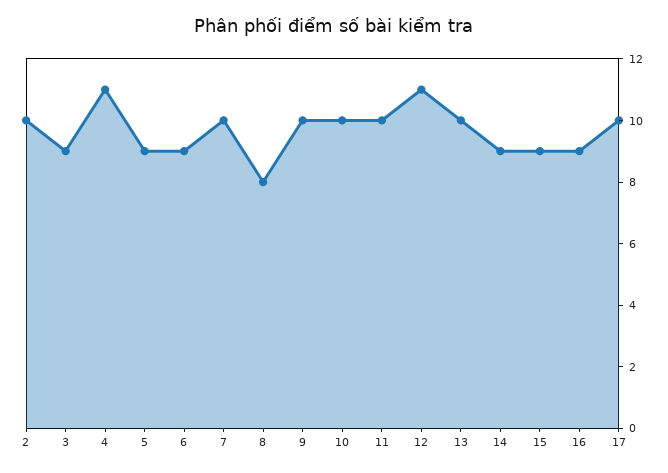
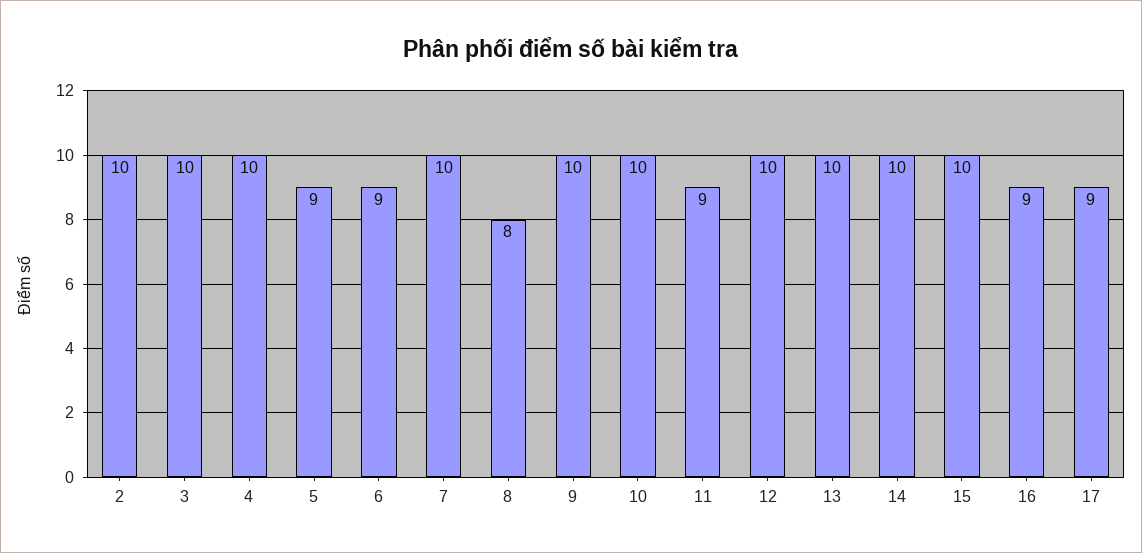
  {
    "2": 10,
-   "3": 9,
+   "3": 10,
-   "4": 11,
+   "4": 10,
    "5": 9,
    "6": 9,
    "7": 10,
    "8": 8,
    "9": 10,
    "10": 10,
-   "11": 10,
+   "11": 9,
-   "12": 11,
+   "12": 10,
    "13": 10,
-   "14": 9,
+   "14": 10,
-   "15": 9,
+   "15": 10,
    "16": 9,
-   "17": 10
+   "17": 9
  }

